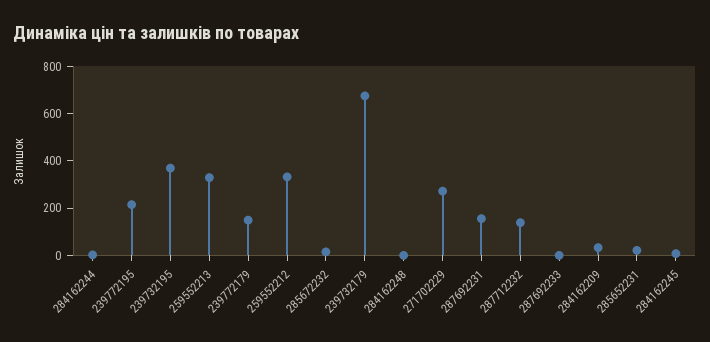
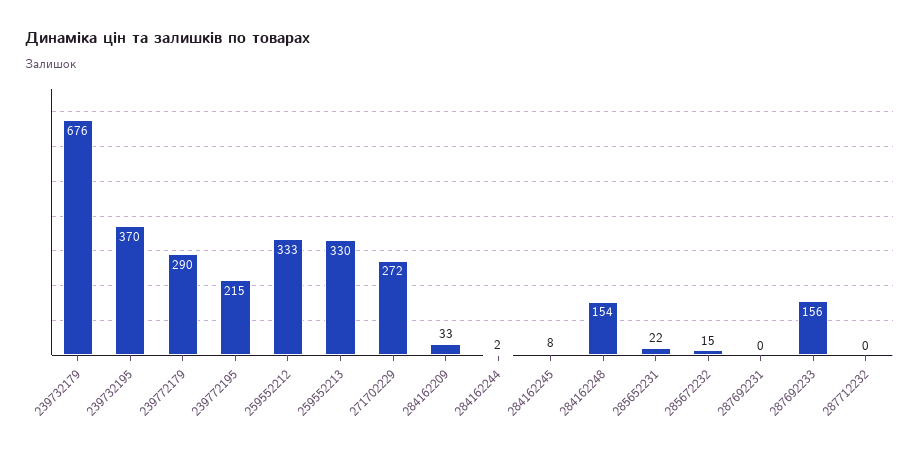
  {
    "284162244": 2,
    "239772195": 215,
    "239732195": 370,
    "259552213": 330,
-   "239772179": 150,
+   "239772179": 290,
    "259552212": 333,
    "285672232": 15,
    "239732179": 676,
-   "284162248": 0,
+   "284162248": 154,
    "271702229": 272,
-   "287692231": 150,
+   "287692231": 0,
-   "287712232": 150,
+   "287712232": 0,
-   "287692233": 0,
+   "287692233": 156,
    "284162209": 33,
    "285652231": 22,
    "284162245": 8
  }

